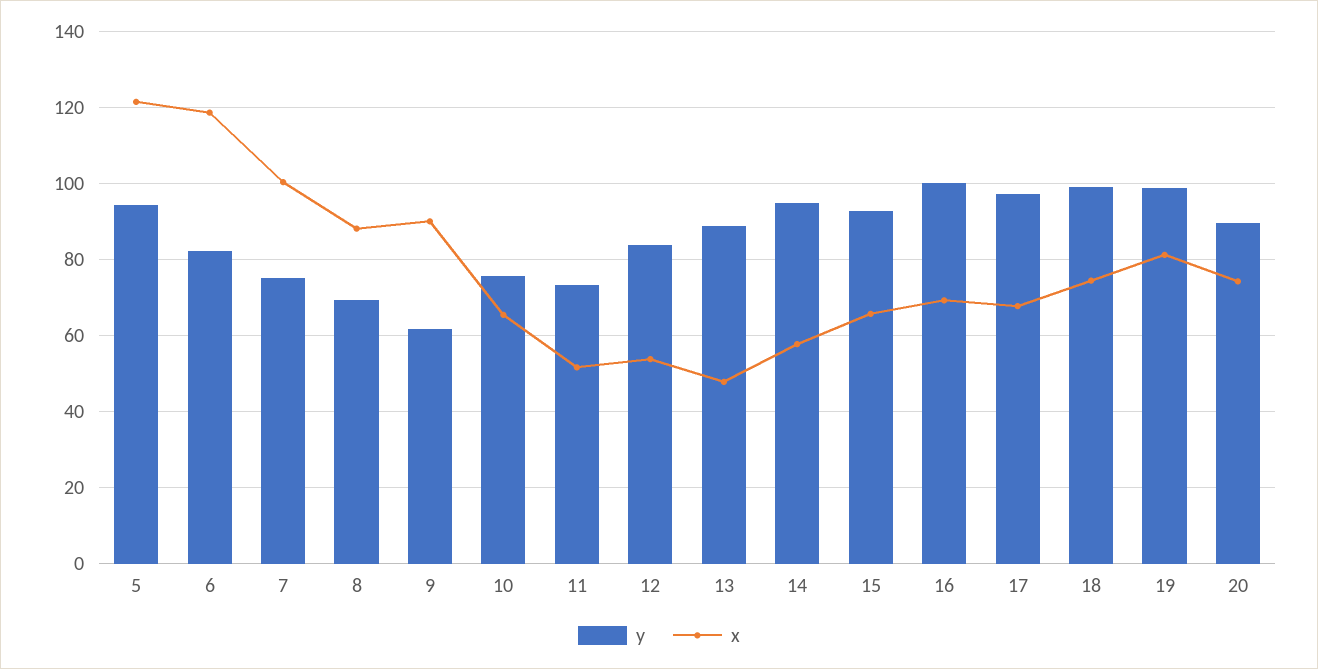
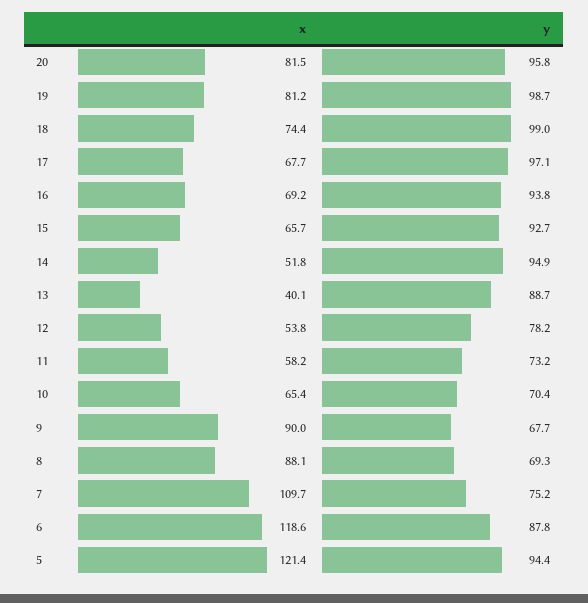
  {
    "y": {
      "5": 94.4,
-     "6": 82,
+     "6": 87.8,
      "7": 75.2,
      "8": 69.3,
-     "9": 62,
+     "9": 67.7,
-     "10": 76,
+     "10": 70.4,
      "11": 73.2,
-     "12": 84,
+     "12": 78.2,
      "13": 88.7,
      "14": 94.9,
      "15": 92.7,
-     "16": 100,
+     "16": 93.8,
      "17": 97.1,
      "18": 99,
      "19": 98.7,
-     "20": 90
+     "20": 95.8
    },
    "x": {
      "5": 121.4,
      "6": 118.6,
-     "7": 100,
+     "7": 109.7,
      "8": 88.1,
      "9": 90,
      "10": 65.4,
-     "11": 52,
+     "11": 58.2,
      "12": 53.8,
-     "13": 48,
+     "13": 40.1,
-     "14": 58,
+     "14": 51.8,
      "15": 65.7,
      "16": 69.2,
      "17": 67.7,
      "18": 74.4,
      "19": 81.2,
-     "20": 74
+     "20": 81.5
    }
  }

